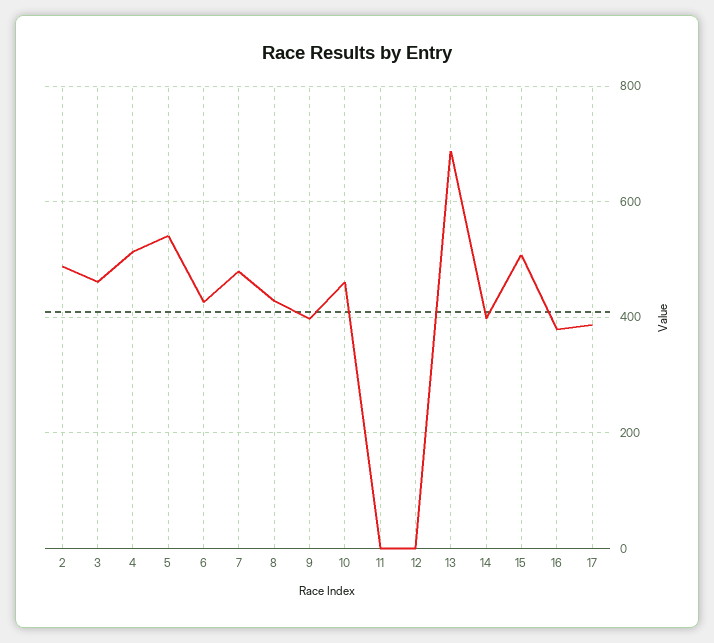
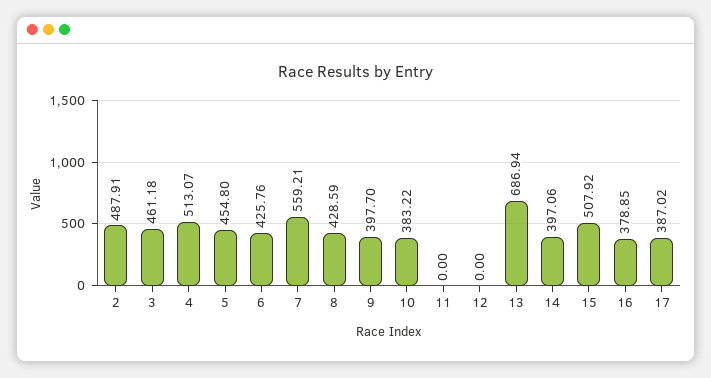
  {
    "2": 487.91,
    "3": 461.18,
    "4": 513.07,
-   "5": 540,
+   "5": 454.8,
    "6": 425.76,
-   "7": 480,
+   "7": 559.21,
    "8": 428.59,
    "9": 397.7,
-   "10": 460,
+   "10": 383.22,
    "11": 0,
    "12": 0,
    "13": 686.94,
    "14": 397.06,
    "15": 507.92,
    "16": 378.85,
    "17": 387.02
  }

